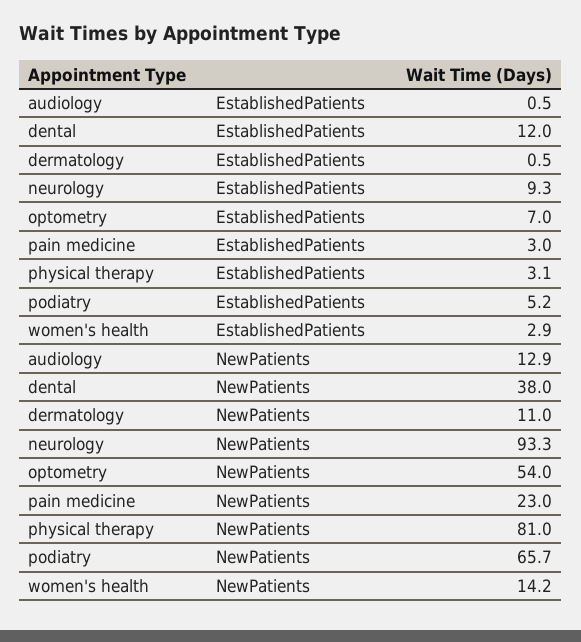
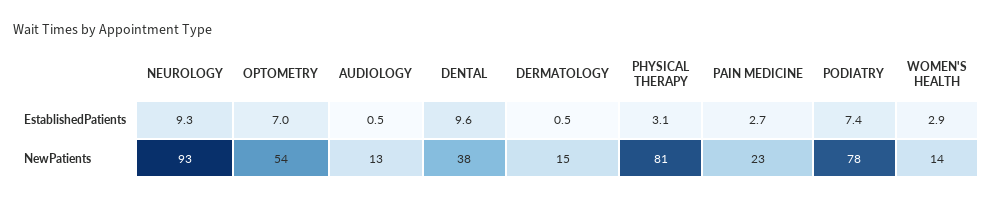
  {
    "audiology": {
      "EstablishedPatients": 0.5,
      "NewPatients": 12.9
    },
    "dental": {
-     "EstablishedPatients": 12,
+     "EstablishedPatients": 9.6,
      "NewPatients": 38
    },
    "dermatology": {
      "EstablishedPatients": 0.5,
-     "NewPatients": 11
+     "NewPatients": 15
    },
    "neurology": {
      "EstablishedPatients": 9.3,
      "NewPatients": 93.3
    },
    "optometry": {
      "EstablishedPatients": 7,
      "NewPatients": 54
    },
    "pain medicine": {
-     "EstablishedPatients": 3,
+     "EstablishedPatients": 2.7,
      "NewPatients": 23
    },
    "physical therapy": {
      "EstablishedPatients": 3.1,
      "NewPatients": 81
    },
    "podiatry": {
-     "EstablishedPatients": 5.2,
+     "EstablishedPatients": 7.4,
-     "NewPatients": 65.7
+     "NewPatients": 78
    },
    "women's health": {
      "EstablishedPatients": 2.9,
      "NewPatients": 14.2
    }
  }

